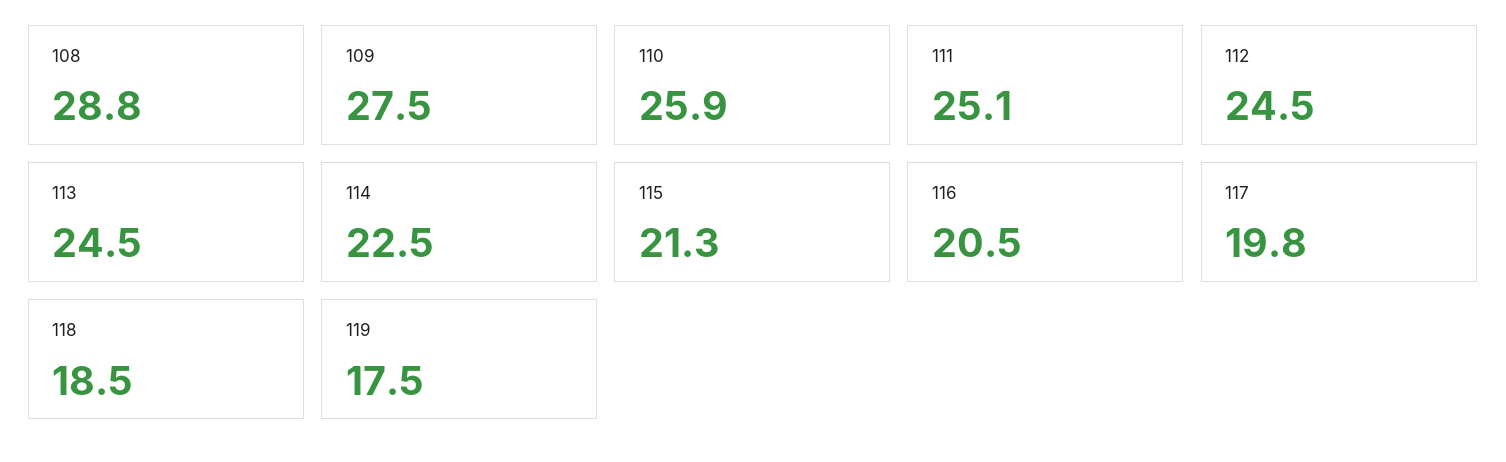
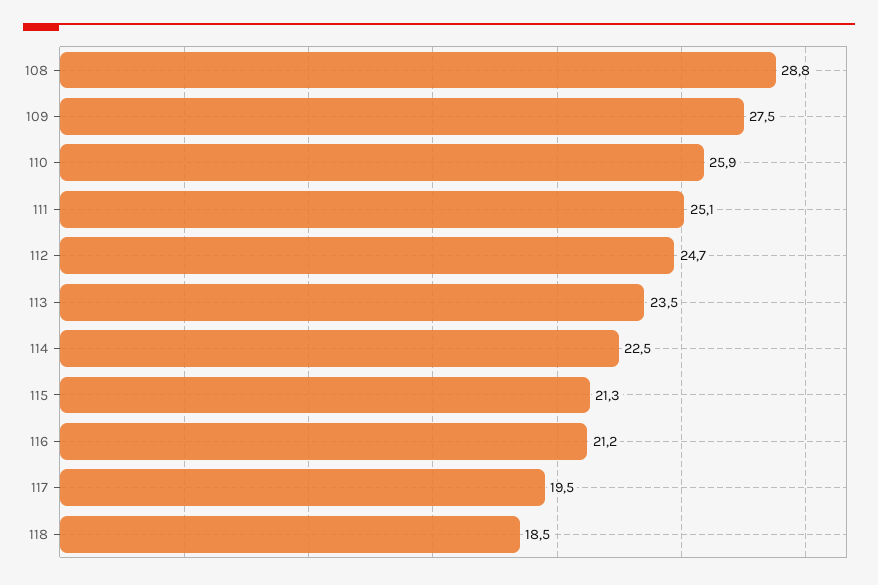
  {
    "108": 28.8,
    "109": 27.5,
    "110": 25.9,
    "111": 25.1,
-   "112": 24.5,
+   "112": 24.7,
-   "113": 24.5,
+   "113": 23.5,
    "114": 22.5,
    "115": 21.3,
-   "116": 20.5,
+   "116": 21.2,
-   "117": 19.8,
+   "117": 19.5,
-   "118": 18.5,
+   "118": 18.5
-   "119": 17.5
  }

